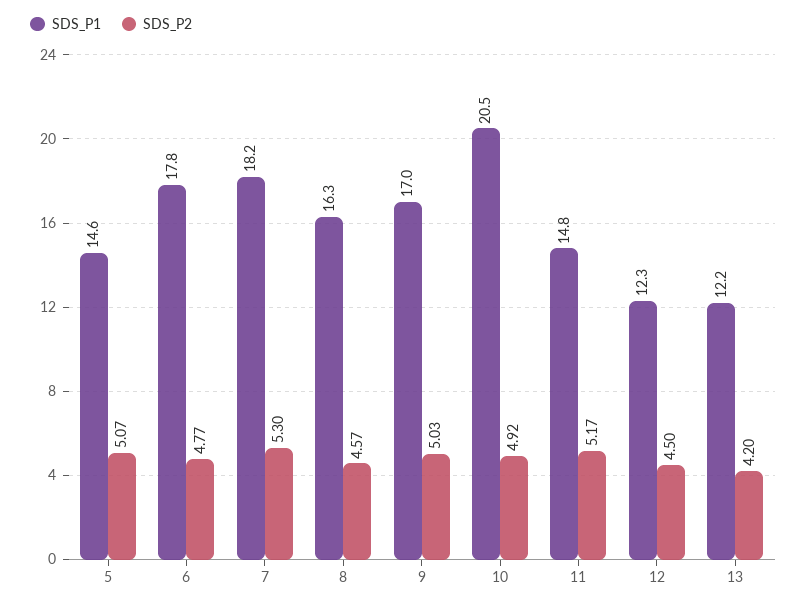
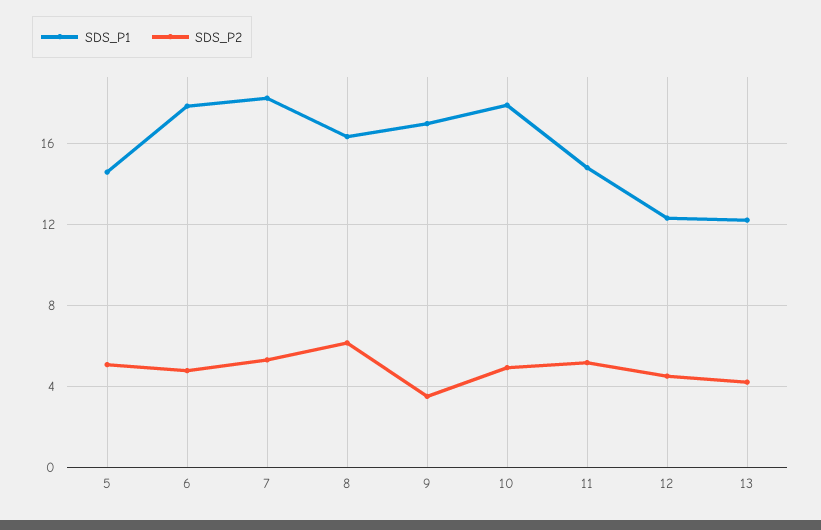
  {
    "SDS_P1": {
      "5": 14.6,
      "6": 17.8,
      "7": 18.2,
      "8": 16.3,
      "9": 17,
-     "10": 20.5,
+     "10": 18,
      "11": 14.8,
      "12": 12.3,
      "13": 12.2
    },
    "SDS_P2": {
      "5": 5.07,
      "6": 4.77,
      "7": 5.3,
-     "8": 4.57,
+     "8": 6,
-     "9": 5.03,
+     "9": 3.5,
      "10": 4.92,
      "11": 5.17,
      "12": 4.5,
      "13": 4.2
    }
  }

